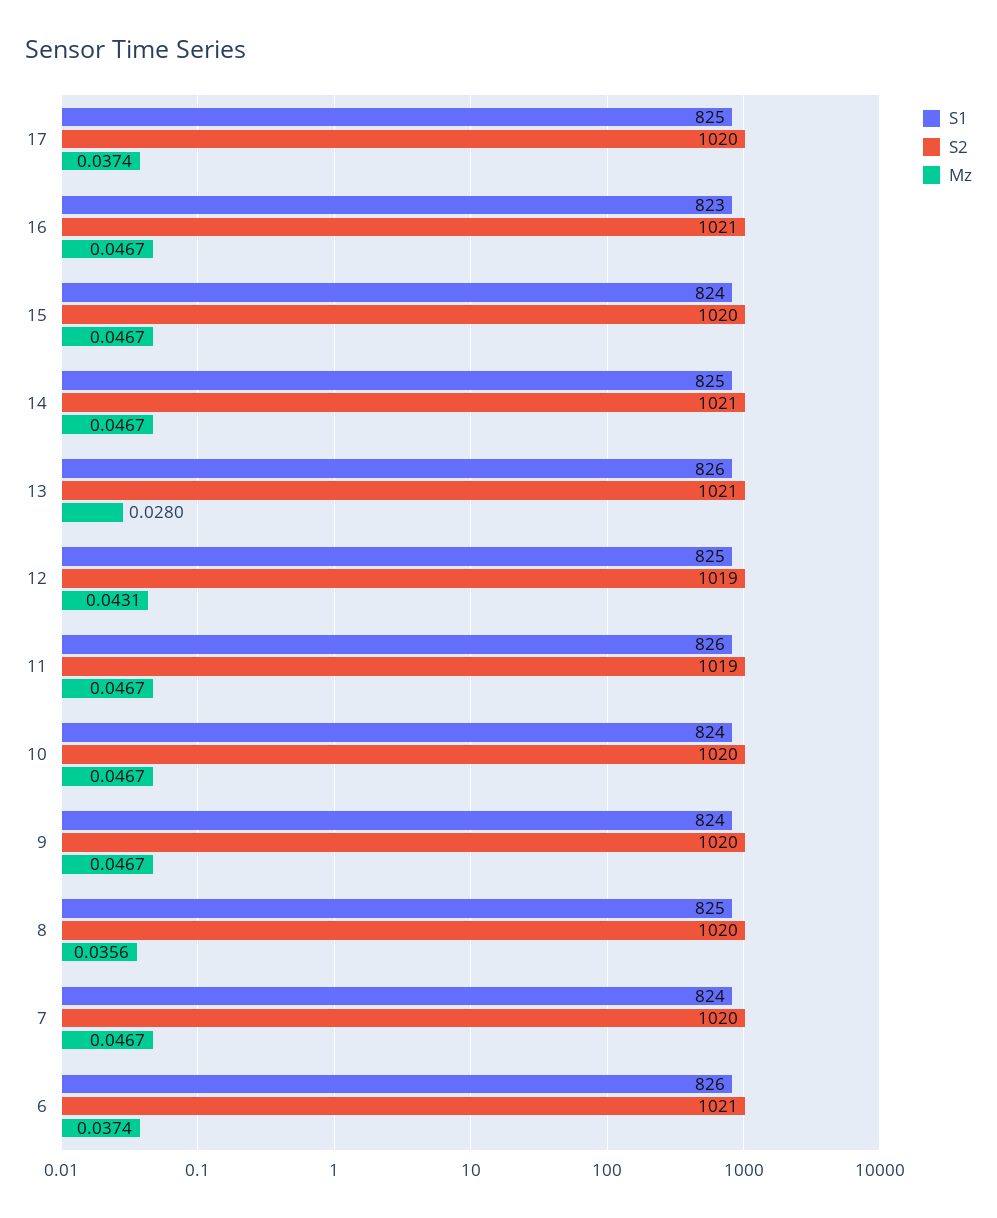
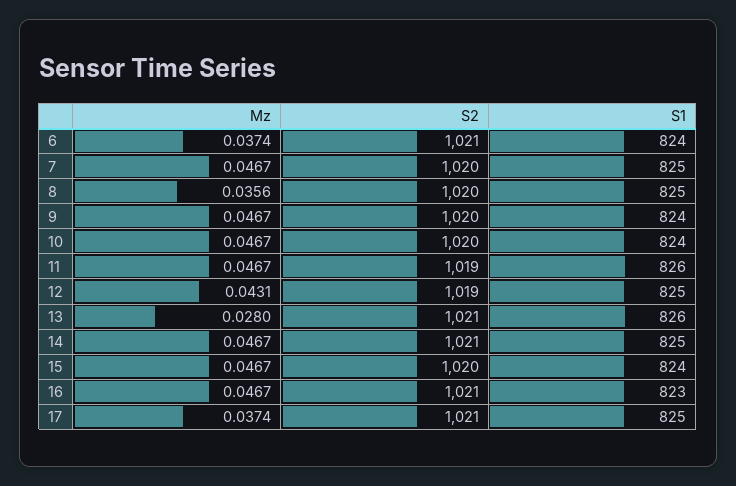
  {
    "S1": {
      "17": 825,
      "16": 823,
      "15": 824,
      "14": 825,
      "13": 826,
      "12": 825,
      "11": 826,
      "10": 824,
      "9": 824,
      "8": 825,
-     "7": 824,
+     "7": 825,
-     "6": 826
+     "6": 824
    },
    "S2": {
-     "17": 1020,
+     "17": 1021,
      "16": 1021,
      "15": 1020,
      "14": 1021,
      "13": 1021,
      "12": 1019,
      "11": 1019,
      "10": 1020,
      "9": 1020,
      "8": 1020,
      "7": 1020,
      "6": 1021
    },
    "Mz": {
      "17": 0.0374,
      "16": 0.0467,
      "15": 0.0467,
      "14": 0.0467,
      "13": 0.028,
      "12": 0.0431,
      "11": 0.0467,
      "10": 0.0467,
      "9": 0.0467,
      "8": 0.0356,
      "7": 0.0467,
      "6": 0.0374
    }
  }

